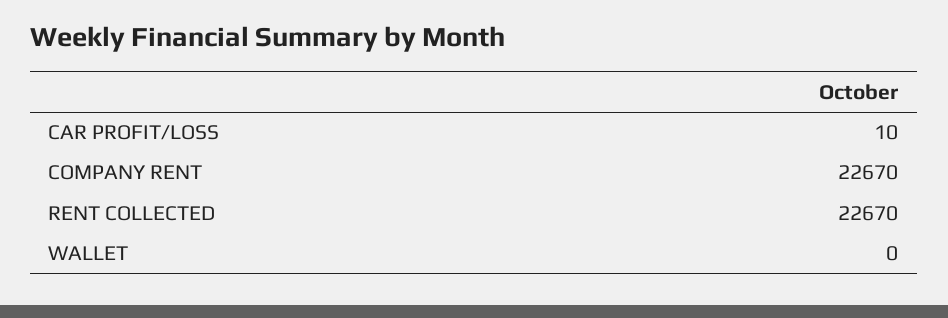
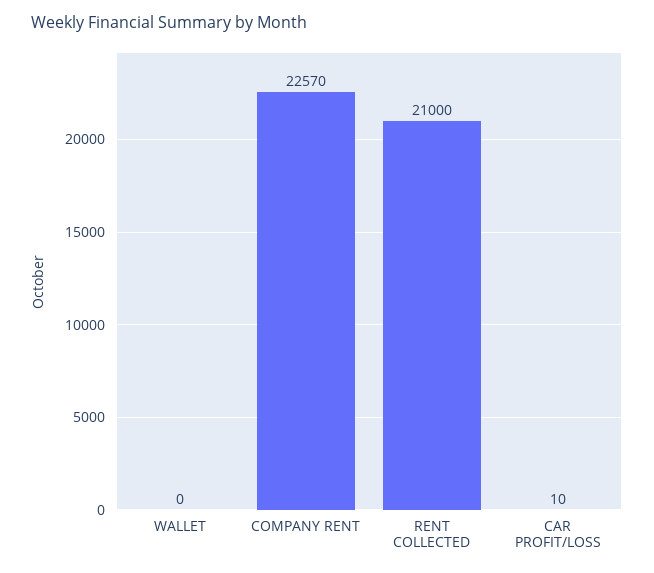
  {
    "CAR PROFIT/LOSS": 10,
-   "COMPANY RENT": 22670,
+   "COMPANY RENT": 22570,
-   "RENT COLLECTED": 22670,
+   "RENT COLLECTED": 21000,
    "WALLET": 0
  }

